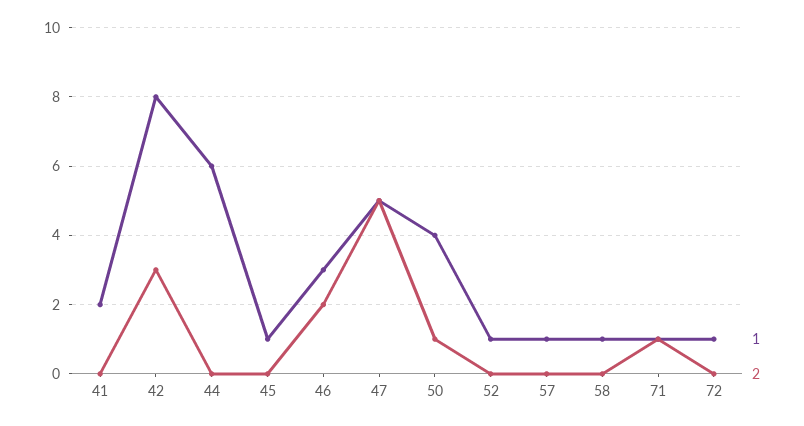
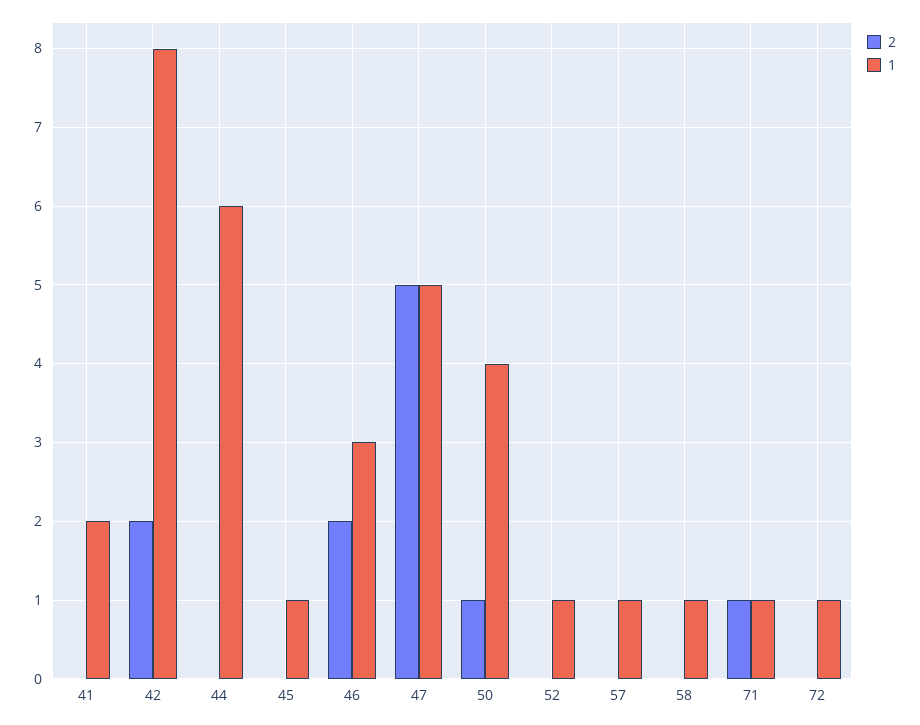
  {
    "1": {
      "41": 2,
      "42": 8,
      "44": 6,
      "45": 1,
      "46": 3,
      "47": 5,
      "50": 4,
      "52": 1,
      "57": 1,
      "58": 1,
      "71": 1,
      "72": 1
    },
    "2": {
      "41": 0,
-     "42": 3,
+     "42": 2,
      "44": 0,
      "45": 0,
      "46": 2,
      "47": 5,
      "50": 1,
      "52": 0,
      "57": 0,
      "58": 0,
      "71": 1,
      "72": 0
    }
  }

